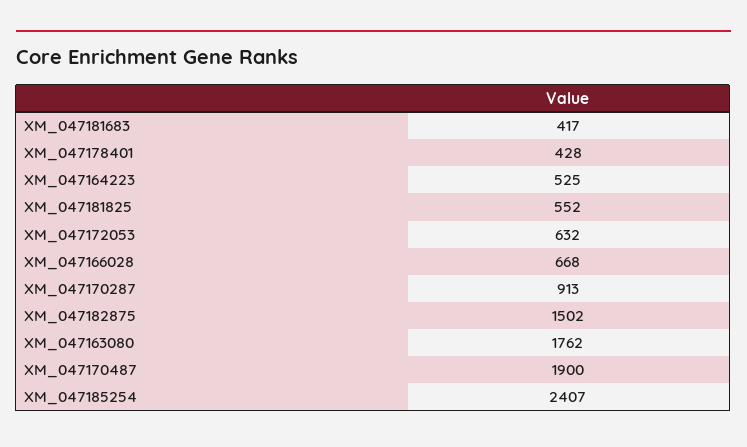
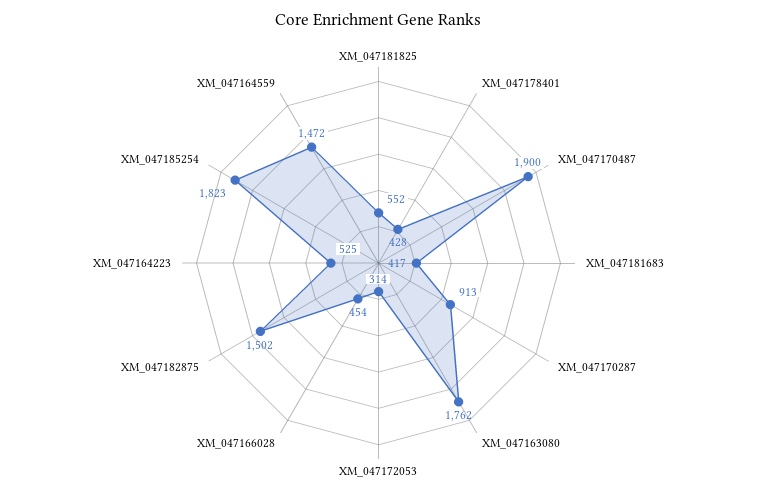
  {
    "XM_047181683": 417,
    "XM_047178401": 428,
    "XM_047164223": 525,
    "XM_047181825": 552,
-   "XM_047172053": 632,
+   "XM_047172053": 314,
-   "XM_047166028": 668,
+   "XM_047166028": 454,
    "XM_047170287": 913,
    "XM_047182875": 1502,
    "XM_047163080": 1762,
    "XM_047170487": 1900,
-   "XM_047185254": 2407
+   "XM_047185254": 1823,
+   "XM_047164559": 1472
  }

